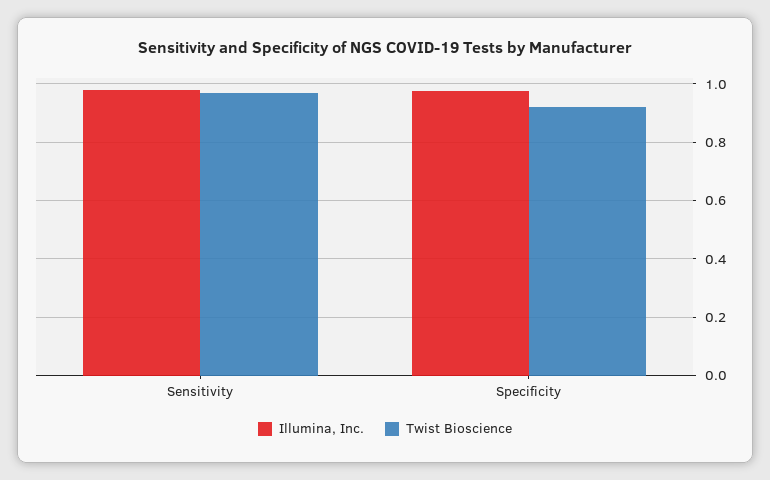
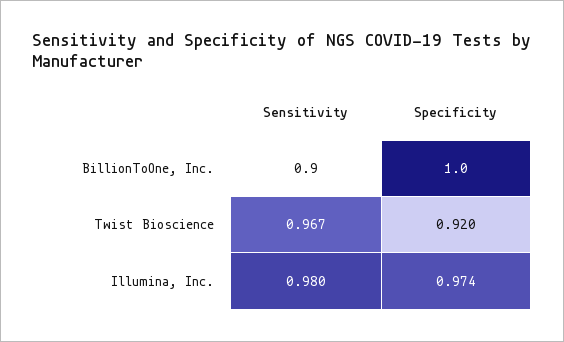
  {
    "Illumina, Inc.": {
      "Sensitivity": 0.98,
      "Specificity": 0.974
    },
    "Twist Bioscience": {
      "Sensitivity": 0.967,
      "Specificity": 0.92
-   }
+   },
+   "BillionToOne, Inc.": {
+     "Sensitivity": 0.9,
+     "Specificity": 1
+   }
  }

